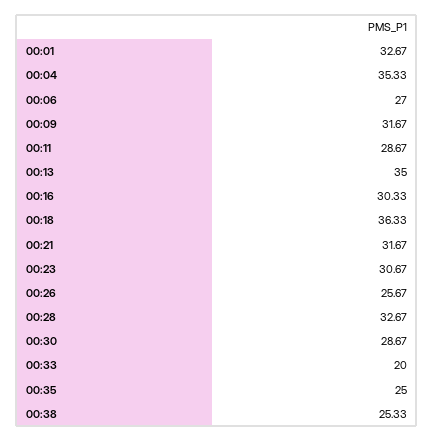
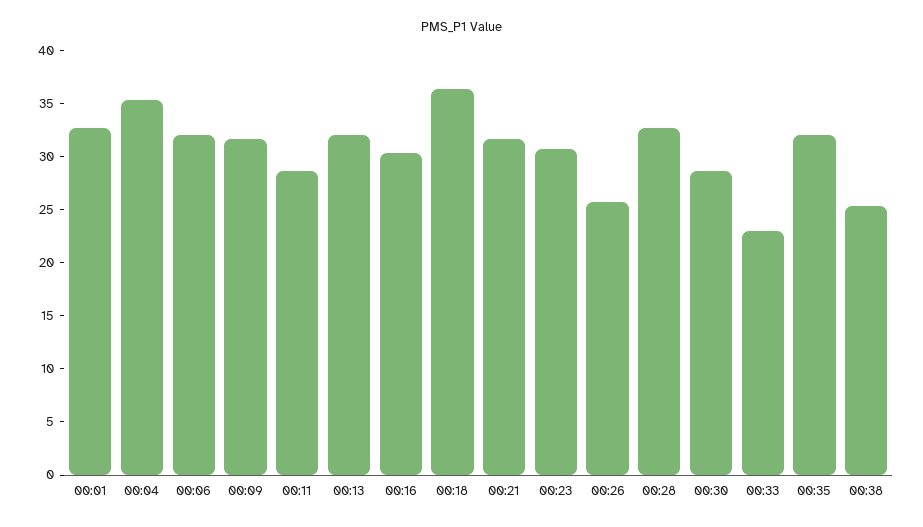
  {
    "00:01": 32.67,
    "00:04": 35.33,
-   "00:06": 27,
+   "00:06": 32,
    "00:09": 31.67,
    "00:11": 28.67,
-   "00:13": 35,
+   "00:13": 32,
    "00:16": 30.33,
    "00:18": 36.33,
    "00:21": 31.67,
    "00:23": 30.67,
    "00:26": 25.67,
    "00:28": 32.67,
    "00:30": 28.67,
-   "00:33": 20,
+   "00:33": 23,
-   "00:35": 25,
+   "00:35": 32,
    "00:38": 25.33
  }

